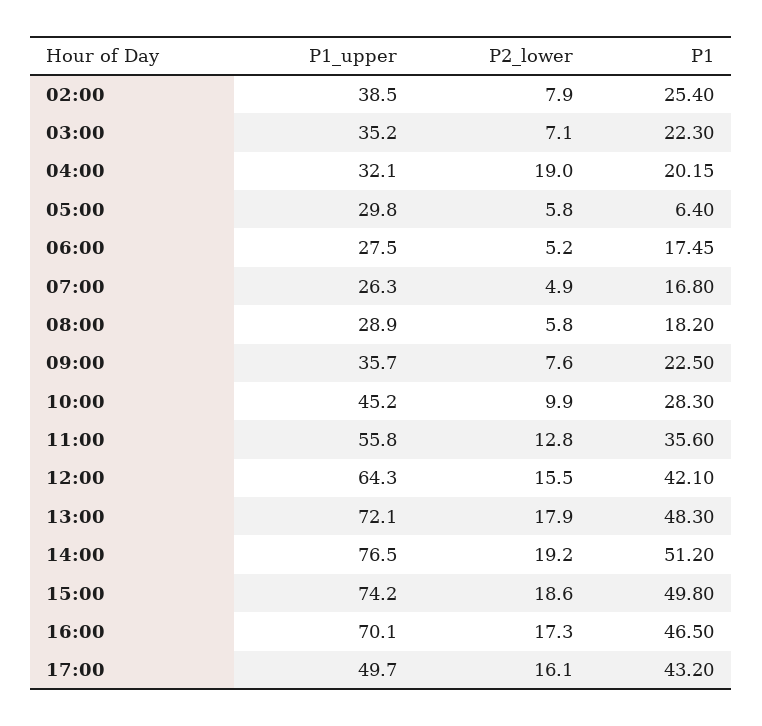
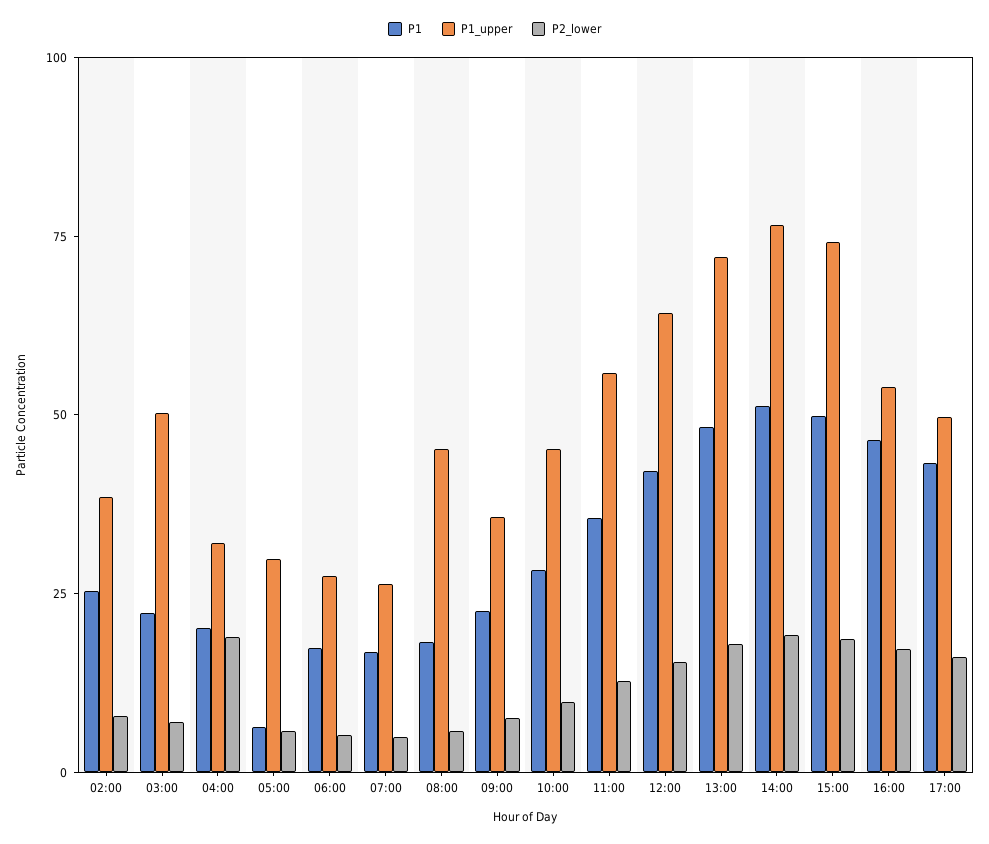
  {
    "P1_upper": {
      "02:00": 38.5,
-     "03:00": 35.2,
+     "03:00": 50,
      "04:00": 32.1,
      "05:00": 29.8,
      "06:00": 27.5,
      "07:00": 26.3,
-     "08:00": 28.9,
+     "08:00": 45,
      "09:00": 35.7,
      "10:00": 45.2,
      "11:00": 55.8,
      "12:00": 64.3,
      "13:00": 72.1,
      "14:00": 76.5,
      "15:00": 74.2,
-     "16:00": 70.1,
+     "16:00": 55,
      "17:00": 49.7
    },
    "P2_lower": {
      "02:00": 7.9,
      "03:00": 7.1,
      "04:00": 19,
      "05:00": 5.8,
      "06:00": 5.2,
      "07:00": 4.9,
      "08:00": 5.8,
      "09:00": 7.6,
      "10:00": 9.9,
      "11:00": 12.8,
      "12:00": 15.5,
      "13:00": 17.9,
      "14:00": 19.2,
      "15:00": 18.6,
      "16:00": 17.3,
      "17:00": 16.1
    },
    "P1": {
      "02:00": 25.4,
      "03:00": 22.3,
      "04:00": 20.15,
      "05:00": 6.4,
      "06:00": 17.45,
      "07:00": 16.8,
      "08:00": 18.2,
      "09:00": 22.5,
      "10:00": 28.3,
      "11:00": 35.6,
      "12:00": 42.1,
      "13:00": 48.3,
      "14:00": 51.2,
      "15:00": 49.8,
      "16:00": 46.5,
      "17:00": 43.2
    }
  }

